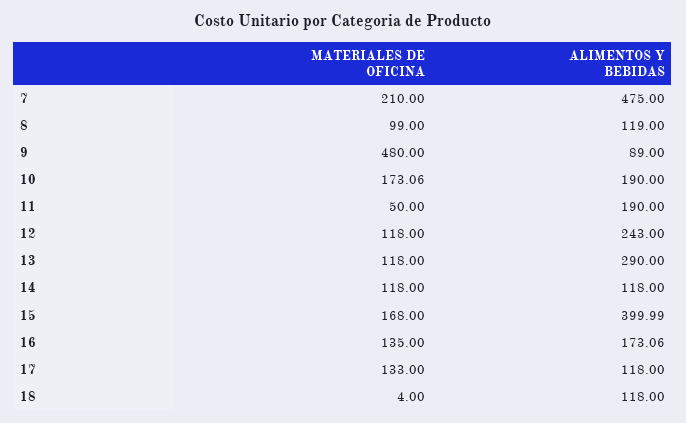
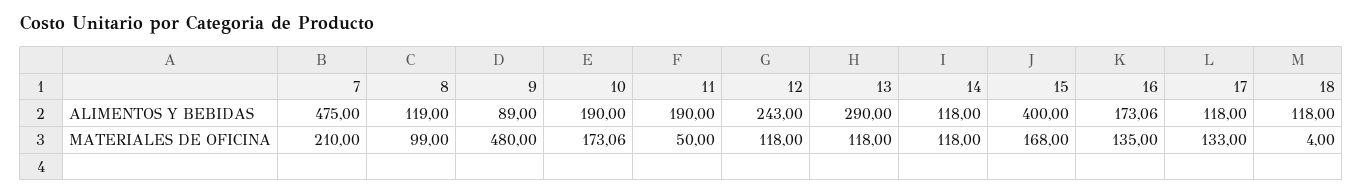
  {
    "MATERIALES DE OFICINA": {
      "7": 210,
      "8": 99,
      "9": 480,
      "10": 173.06,
      "11": 50,
      "12": 118,
      "13": 118,
      "14": 118,
      "15": 168,
      "16": 135,
      "17": 133,
      "18": 4
    },
    "ALIMENTOS Y BEBIDAS": {
      "7": 475,
      "8": 119,
      "9": 89,
      "10": 190,
      "11": 190,
      "12": 243,
      "13": 290,
      "14": 118,
-     "15": 399.99,
+     "15": 400,
      "16": 173.06,
      "17": 118,
      "18": 118
    }
  }

